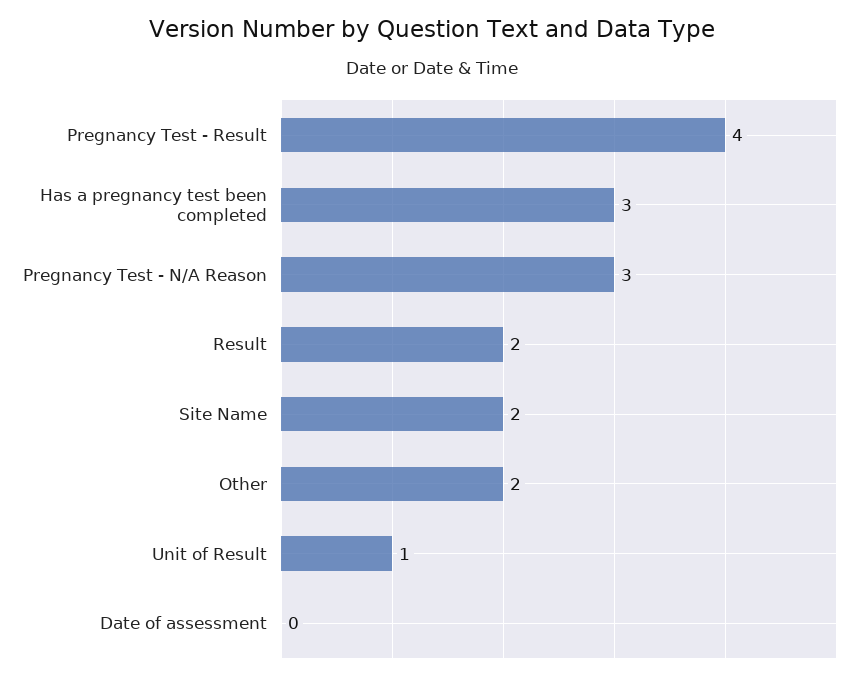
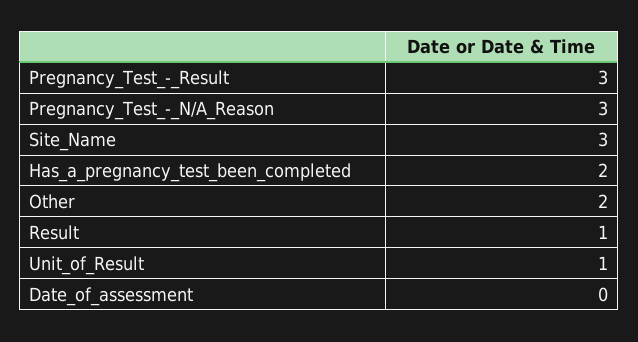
  {
-   "Pregnancy Test - Result": 4,
+   "Pregnancy Test - Result": 3,
-   "Has a pregnancy test been completed": 3,
+   "Has a pregnancy test been completed": 2,
    "Pregnancy Test - N/A Reason": 3,
-   "Result": 2,
+   "Result": 1,
-   "Site Name": 2,
+   "Site Name": 3,
    "Other": 2,
    "Unit of Result": 1,
    "Date of assessment": 0
  }

